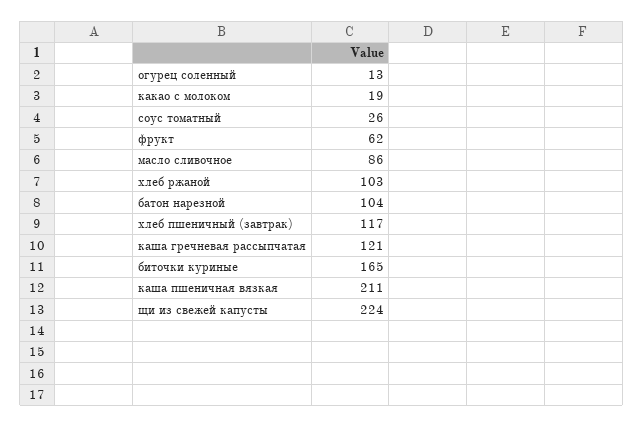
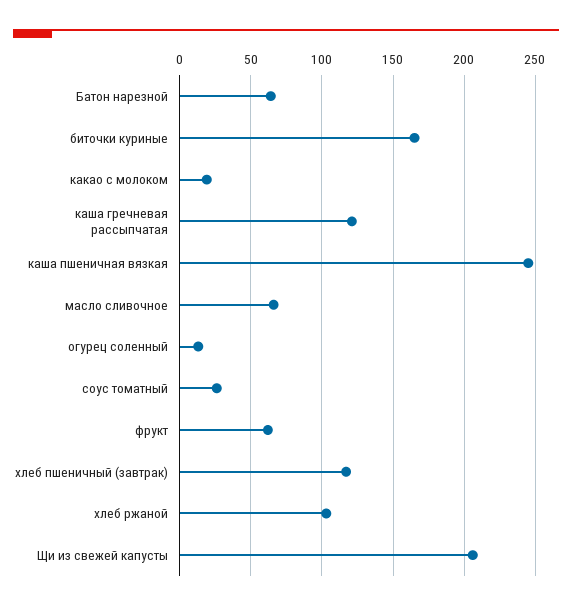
  {
    "огурец соленный": 13,
    "какао с молоком": 19,
    "соус томатный": 26,
    "фрукт": 62,
-   "масло сливочное": 86,
+   "масло сливочное": 65,
    "хлеб ржаной": 103,
-   "батон нарезной": 104,
+   "батон нарезной": 65,
    "хлеб пшеничный (завтрак)": 117,
    "каша гречневая рассыпчатая": 121,
    "биточки куриные": 165,
-   "каша пшеничная вязкая": 211,
+   "каша пшеничная вязкая": 245,
-   "щи из свежей капусты": 224
+   "щи из свежей капусты": 205
  }

